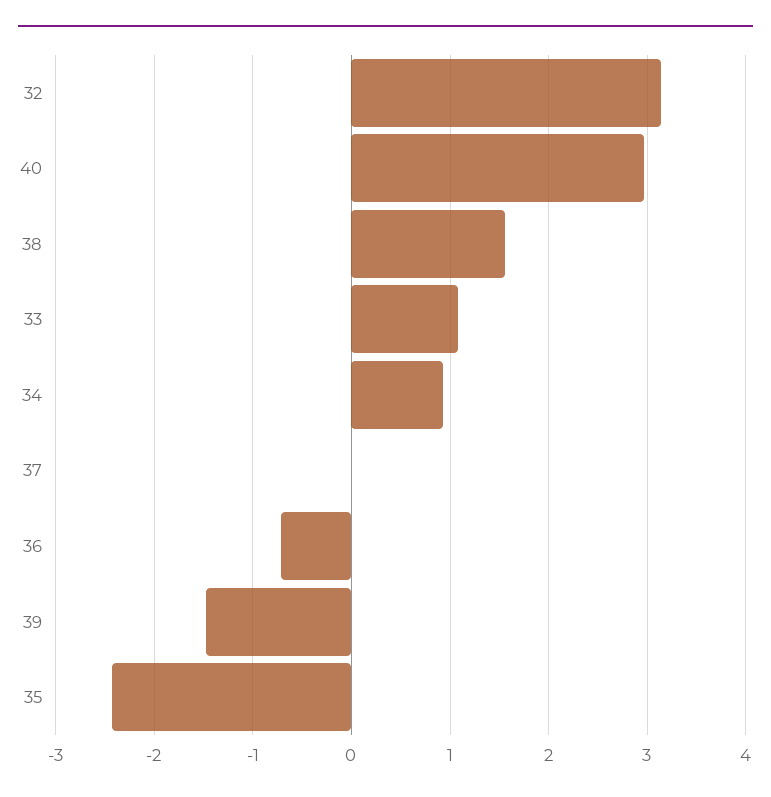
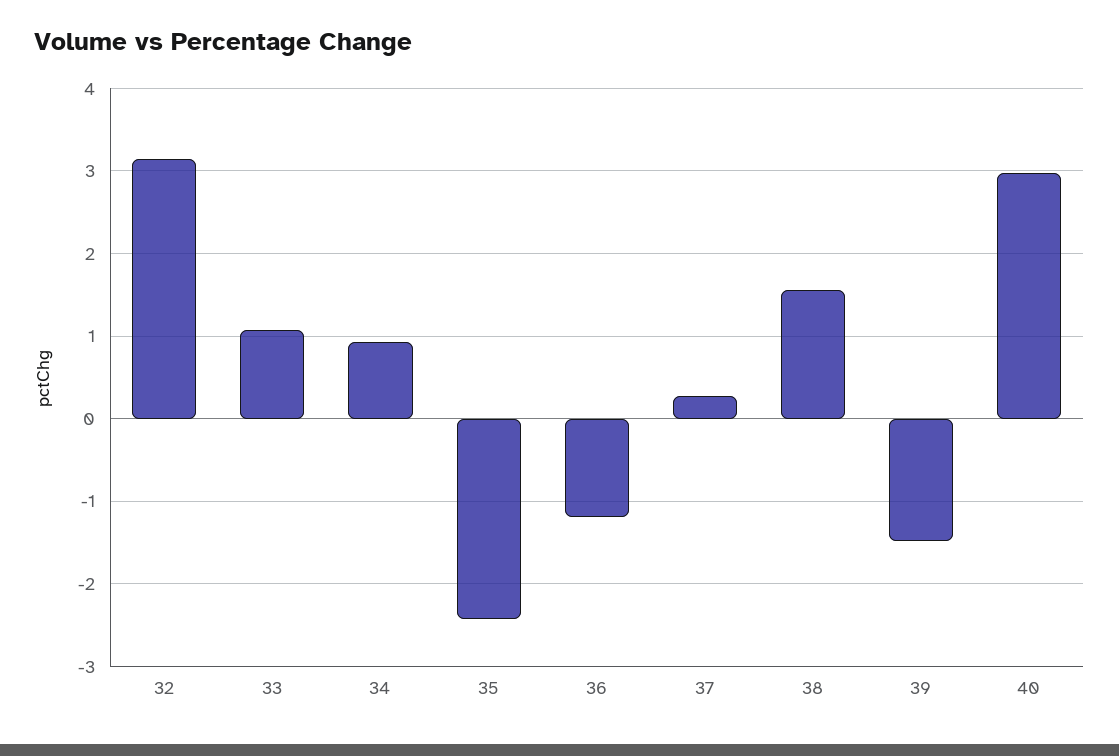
  {
    "32": 3.1,
    "40": 3,
    "38": 1.6,
    "33": 1.1,
    "34": 0.9,
-   "37": 0,
+   "37": 0.3,
-   "36": -0.7,
+   "36": -1.2,
    "39": -1.5,
    "35": -2.4
  }

